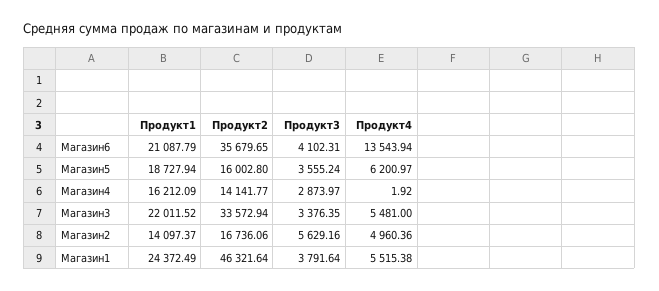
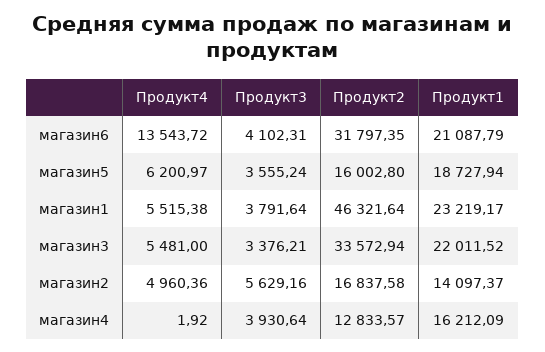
  {
    "Продукт1": {
      "Магазин6": 21087.79,
      "Магазин5": 18727.94,
      "Магазин4": 16212.09,
      "Магазин3": 22011.52,
      "Магазин2": 14097.37,
-     "Магазин1": 24372.49
+     "Магазин1": 23219.17
    },
    "Продукт2": {
-     "Магазин6": 35679.65,
+     "Магазин6": 31797.35,
      "Магазин5": 16002.8,
-     "Магазин4": 14141.77,
+     "Магазин4": 12833.57,
      "Магазин3": 33572.94,
-     "Магазин2": 16736.06,
+     "Магазин2": 16837.58,
      "Магазин1": 46321.64
    },
    "Продукт3": {
      "Магазин6": 4102.31,
      "Магазин5": 3555.24,
-     "Магазин4": 2873.97,
+     "Магазин4": 3930.64,
-     "Магазин3": 3376.35,
+     "Магазин3": 3376.21,
      "Магазин2": 5629.16,
      "Магазин1": 3791.64
    },
    "Продукт4": {
-     "Магазин6": 13543.94,
+     "Магазин6": 13543.72,
      "Магазин5": 6200.97,
      "Магазин4": 1.92,
      "Магазин3": 5481,
      "Магазин2": 4960.36,
      "Магазин1": 5515.38
    }
  }

